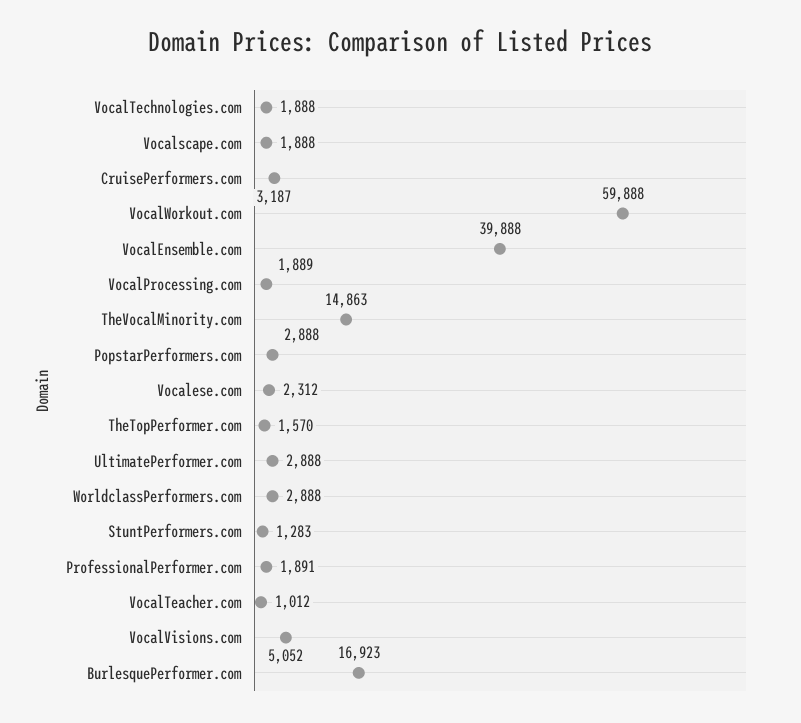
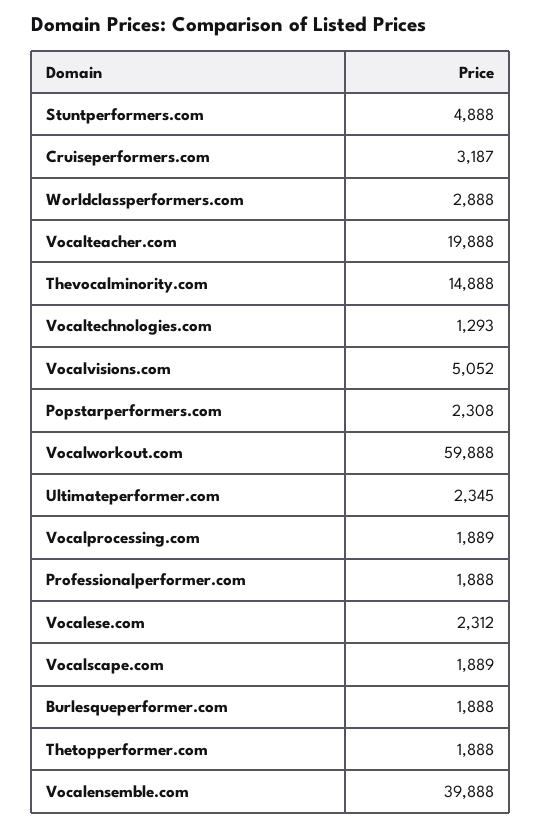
  {
-   "VocalTechnologies.com": 1888,
+   "VocalTechnologies.com": 1293,
-   "Vocalscape.com": 1888,
+   "Vocalscape.com": 1889,
    "CruisePerformers.com": 3187,
    "VocalWorkout.com": 59888,
    "VocalEnsemble.com": 39888,
    "VocalProcessing.com": 1889,
-   "TheVocalMinority.com": 14863,
+   "TheVocalMinority.com": 14888,
-   "PopstarPerformers.com": 2888,
+   "PopstarPerformers.com": 2308,
    "Vocalese.com": 2312,
-   "TheTopPerformer.com": 1570,
+   "TheTopPerformer.com": 1888,
-   "UltimatePerformer.com": 2888,
+   "UltimatePerformer.com": 2345,
    "WorldclassPerformers.com": 2888,
-   "StuntPerformers.com": 1283,
+   "StuntPerformers.com": 4888,
-   "ProfessionalPerformer.com": 1891,
+   "ProfessionalPerformer.com": 1888,
-   "VocalTeacher.com": 1012,
+   "VocalTeacher.com": 19888,
    "VocalVisions.com": 5052,
-   "BurlesquePerformer.com": 16923
+   "BurlesquePerformer.com": 1888
  }

